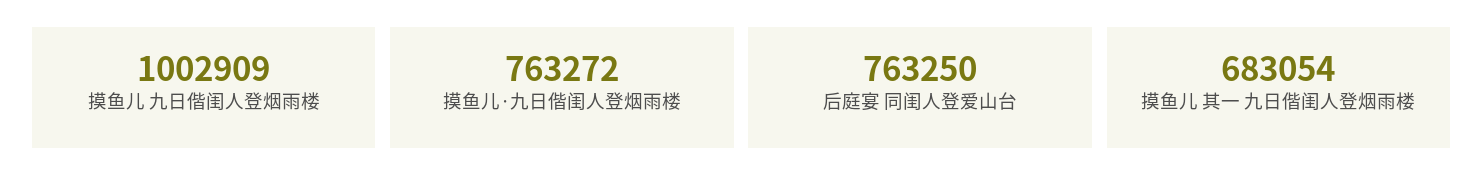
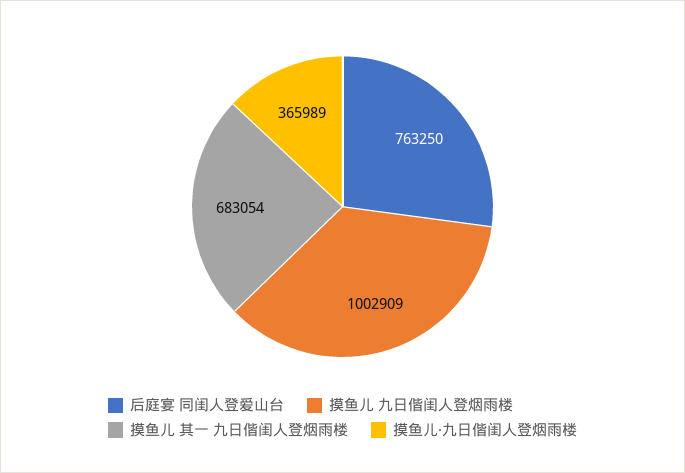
  {
    "摸鱼儿 九日偕闺人登烟雨楼": 1002909,
-   "摸鱼儿·九日偕闺人登烟雨楼": 763272,
+   "摸鱼儿·九日偕闺人登烟雨楼": 365989,
    "后庭宴 同闺人登爱山台": 763250,
    "摸鱼儿 其一 九日偕闺人登烟雨楼": 683054
  }

